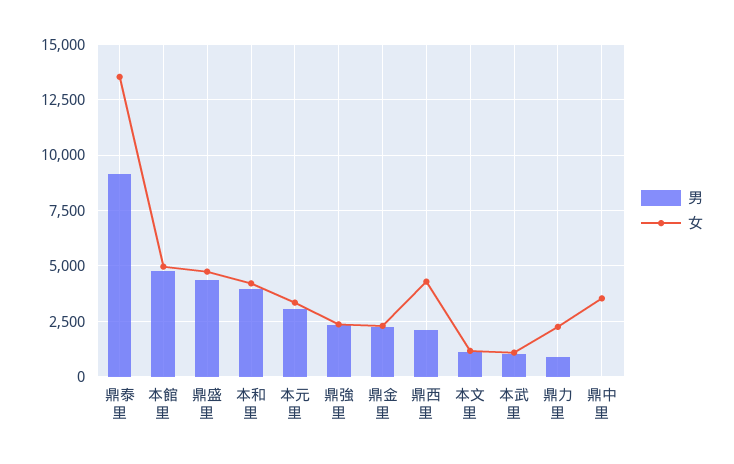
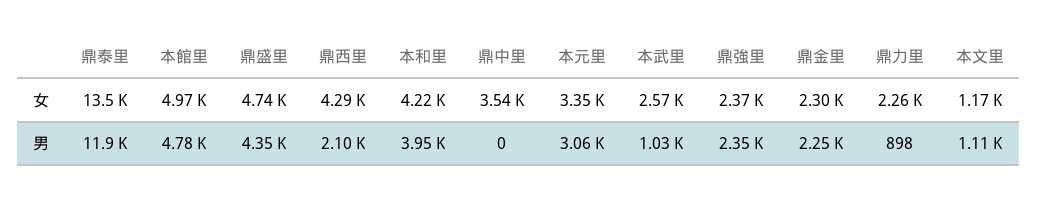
  {
    "男": {
-     "鼎泰里": 9000,
+     "鼎泰里": 11900,
      "本館里": 4780,
      "鼎盛里": 4350,
      "本和里": 3950,
      "本元里": 3060,
      "鼎強里": 2350,
      "鼎金里": 2250,
      "鼎西里": 2100,
      "本文里": 1110,
      "本武里": 1030,
      "鼎力里": 898,
      "鼎中里": 0
    },
    "女": {
      "鼎泰里": 13500,
      "本館里": 4970,
      "鼎盛里": 4740,
      "本和里": 4220,
      "本元里": 3350,
      "鼎強里": 2370,
      "鼎金里": 2300,
      "鼎西里": 4290,
      "本文里": 1170,
-     "本武里": 1000,
+     "本武里": 2570,
      "鼎力里": 2260,
      "鼎中里": 3540
    }
  }

